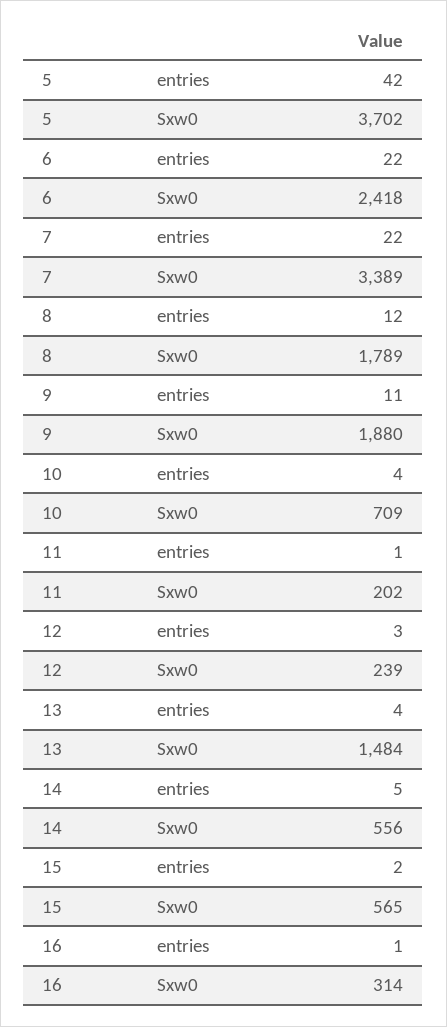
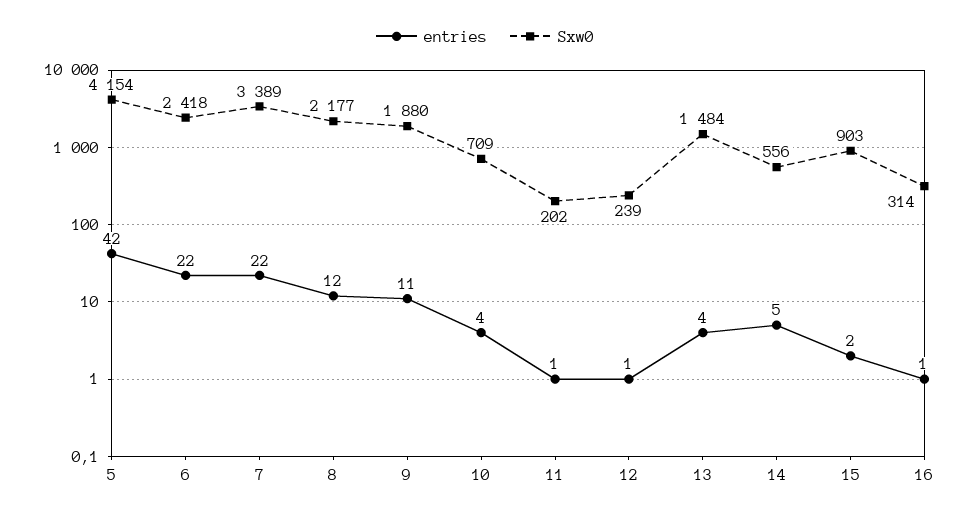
  {
    "entries": {
      "5": 42,
      "6": 22,
      "7": 22,
      "8": 12,
      "9": 11,
      "10": 4,
      "11": 1,
-     "12": 3,
+     "12": 1,
      "13": 4,
      "14": 5,
      "15": 2,
      "16": 1
    },
    "Sxw0": {
-     "5": 3702,
+     "5": 4154,
      "6": 2418,
      "7": 3389,
-     "8": 1789,
+     "8": 2177,
      "9": 1880,
      "10": 709,
      "11": 202,
      "12": 239,
      "13": 1484,
      "14": 556,
-     "15": 565,
+     "15": 903,
      "16": 314
    }
  }

